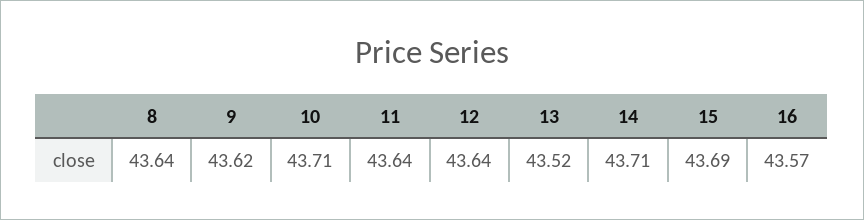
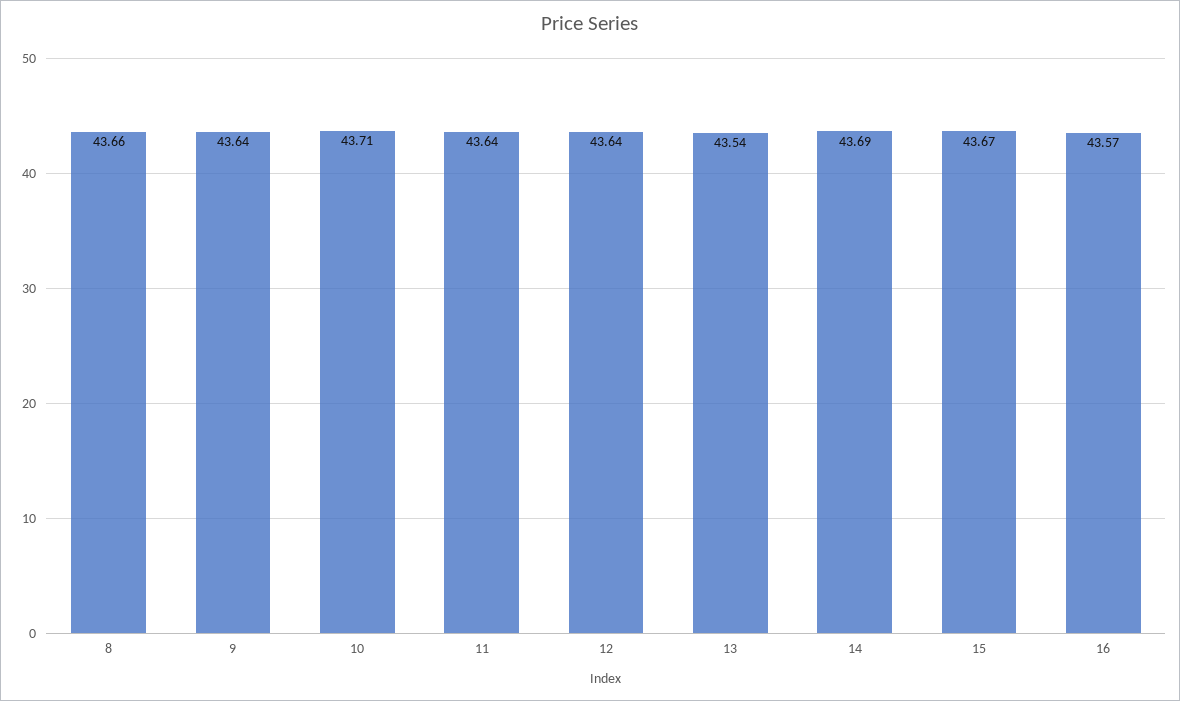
  {
-   "8": 43.64,
+   "8": 43.66,
-   "9": 43.62,
+   "9": 43.64,
    "10": 43.71,
    "11": 43.64,
    "12": 43.64,
-   "13": 43.52,
+   "13": 43.54,
-   "14": 43.71,
+   "14": 43.69,
-   "15": 43.69,
+   "15": 43.67,
    "16": 43.57
  }

